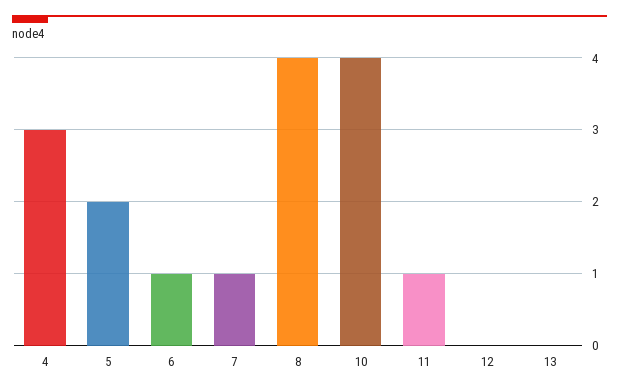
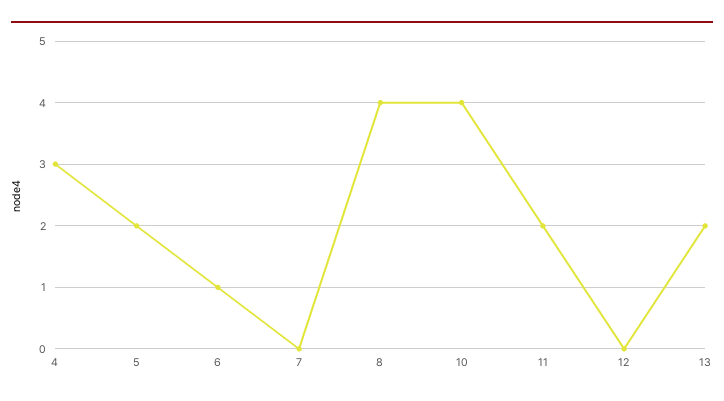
  {
    "4": 3,
    "5": 2,
    "6": 1,
-   "7": 1,
+   "7": 0,
    "8": 4,
    "10": 4,
-   "11": 1,
+   "11": 2,
    "12": 0,
-   "13": 0
+   "13": 2
  }

